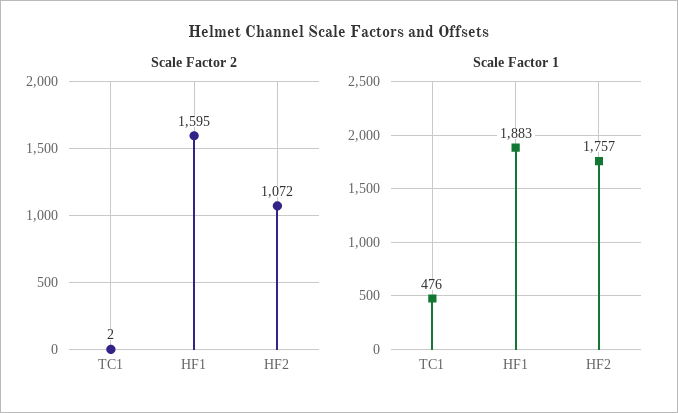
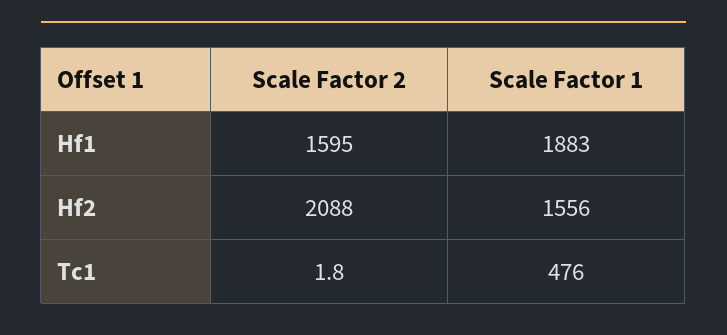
  {
    "Scale Factor 2": {
      "TC1": 1.8,
      "HF1": 1595,
-     "HF2": 1072
+     "HF2": 2088
    },
    "Scale Factor 1": {
      "TC1": 476,
      "HF1": 1883,
-     "HF2": 1757
+     "HF2": 1556
    }
  }

